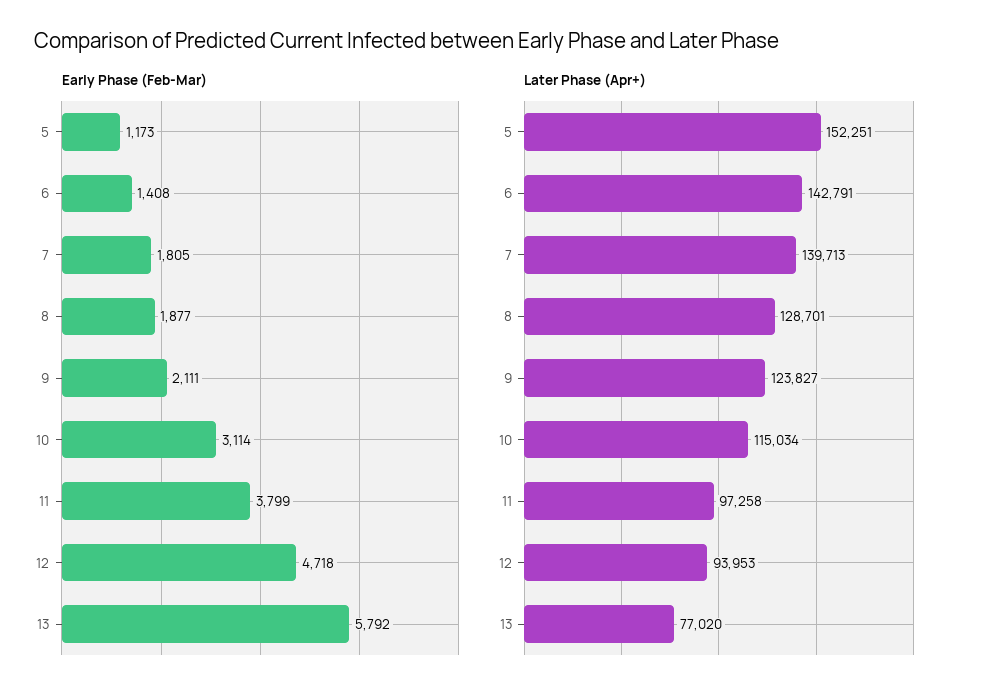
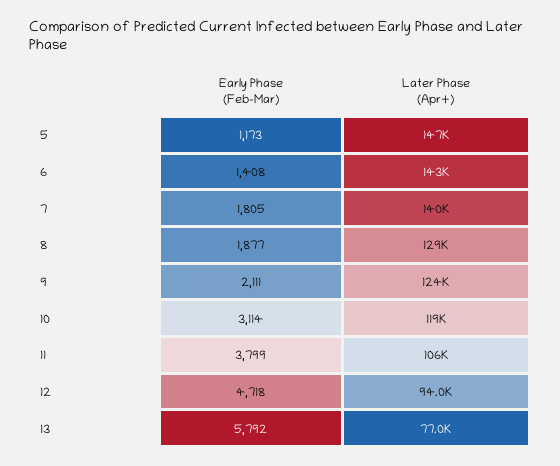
  {
    "Early Phase (Feb-Mar)": {
      "5": 1173,
      "6": 1408,
      "7": 1805,
      "8": 1877,
      "9": 2111,
      "10": 3114,
      "11": 3799,
      "12": 4718,
      "13": 5792
    },
    "Later Phase (Apr+)": {
-     "5": 152251,
+     "5": 147000,
      "6": 142791,
      "7": 139713,
      "8": 128701,
      "9": 123827,
-     "10": 115034,
+     "10": 119000,
-     "11": 97258,
+     "11": 106000,
      "12": 93953,
      "13": 77020
    }
  }

